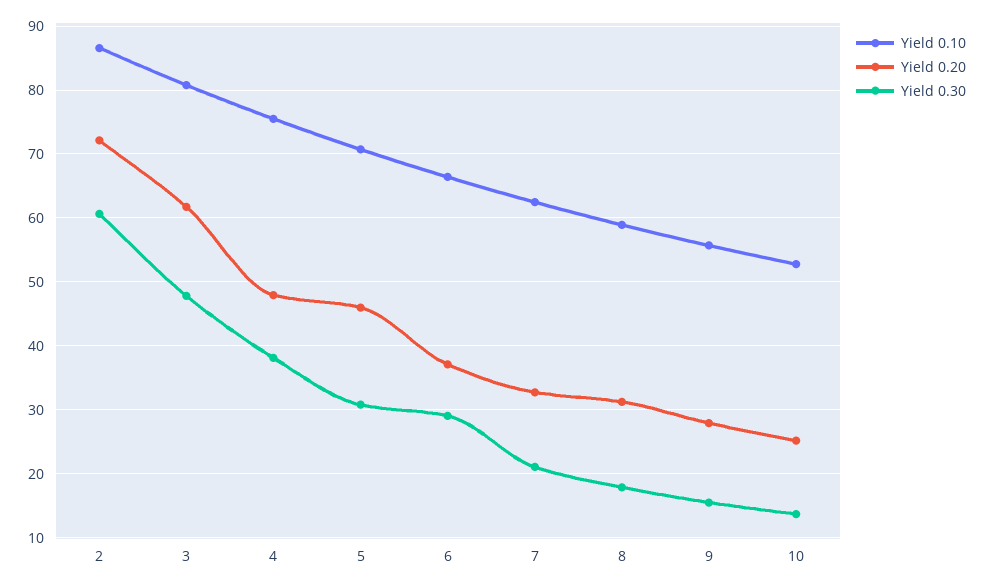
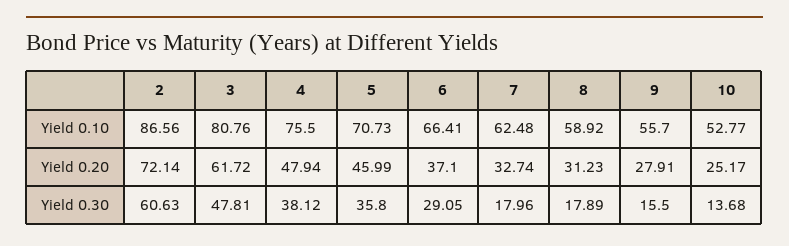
  {
    "Yield 0.10": {
      "2": 86.56,
      "3": 80.76,
      "4": 75.5,
      "5": 70.73,
      "6": 66.41,
      "7": 62.48,
      "8": 58.92,
      "9": 55.7,
      "10": 52.77
    },
    "Yield 0.20": {
      "2": 72.14,
      "3": 61.72,
      "4": 47.94,
      "5": 45.99,
      "6": 37.1,
      "7": 32.74,
      "8": 31.23,
      "9": 27.91,
      "10": 25.17
    },
    "Yield 0.30": {
      "2": 60.63,
      "3": 47.81,
      "4": 38.12,
-     "5": 31,
+     "5": 35.8,
      "6": 29.05,
-     "7": 21,
+     "7": 17.96,
      "8": 17.89,
      "9": 15.5,
      "10": 13.68
    }
  }

